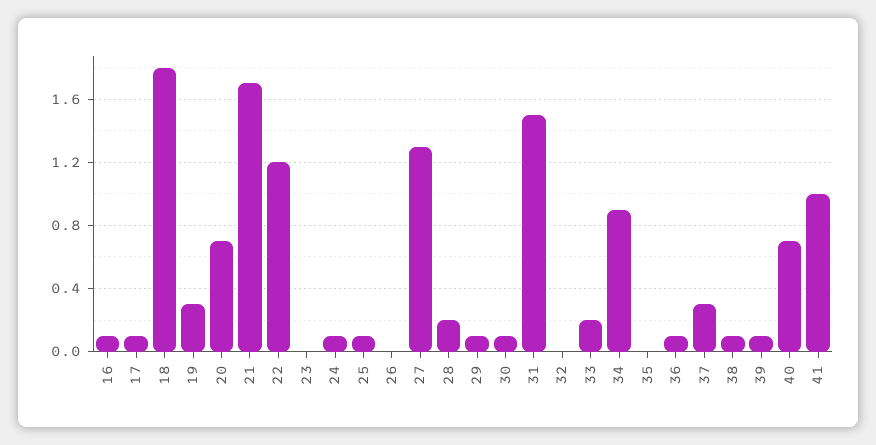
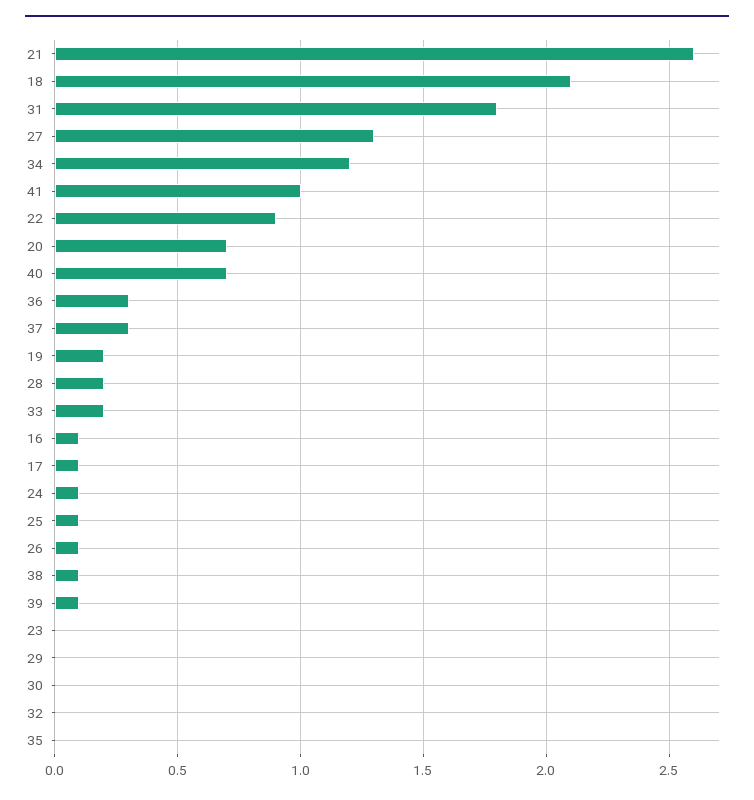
  {
    "16": 0.1,
    "17": 0.1,
-   "18": 1.8,
+   "18": 2.1,
-   "19": 0.3,
+   "19": 0.2,
    "20": 0.7,
-   "21": 1.7,
+   "21": 2.6,
-   "22": 1.2,
+   "22": 0.9,
    "23": 0,
    "24": 0.1,
    "25": 0.1,
-   "26": 0,
+   "26": 0.1,
    "27": 1.3,
    "28": 0.2,
-   "29": 0.1,
+   "29": 0,
-   "30": 0.1,
+   "30": 0,
-   "31": 1.5,
+   "31": 1.8,
    "32": 0,
    "33": 0.2,
-   "34": 0.9,
+   "34": 1.2,
    "35": 0,
-   "36": 0.1,
+   "36": 0.3,
    "37": 0.3,
    "38": 0.1,
    "39": 0.1,
    "40": 0.7,
    "41": 1
  }

